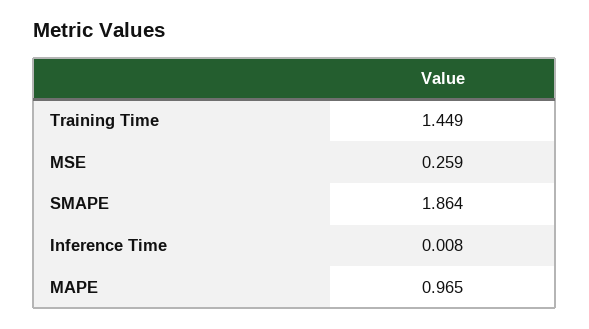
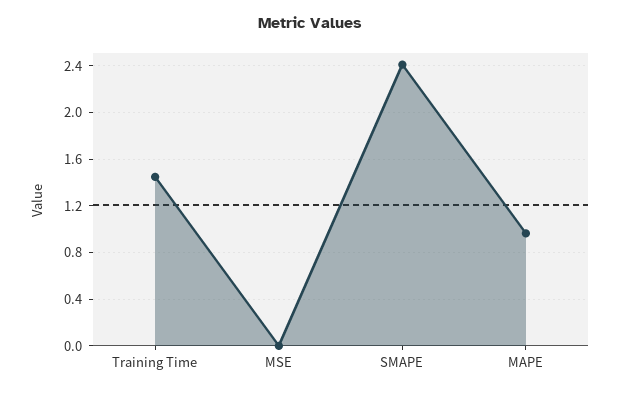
  {
    "Training Time": 1.449,
-   "MSE": 0.259,
+   "MSE": 0,
-   "SMAPE": 1.864,
+   "SMAPE": 2.4,
-   "Inference Time": 0.008,
    "MAPE": 0.965
  }

